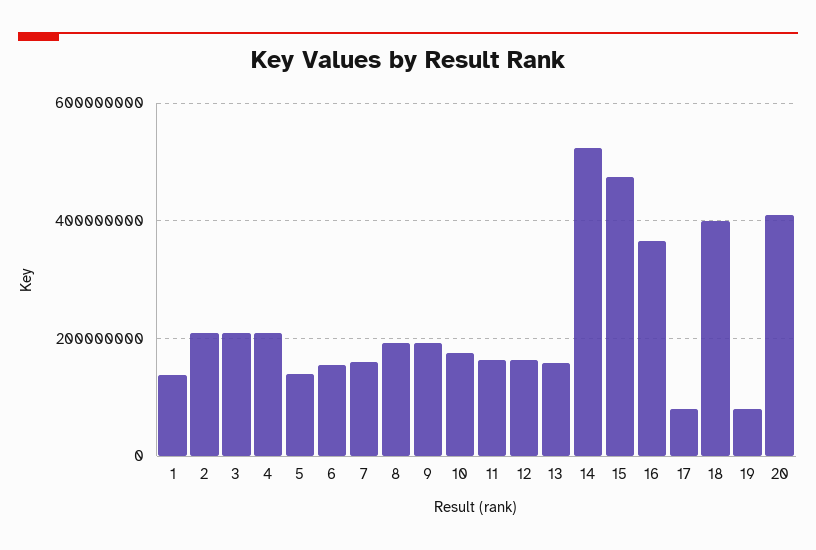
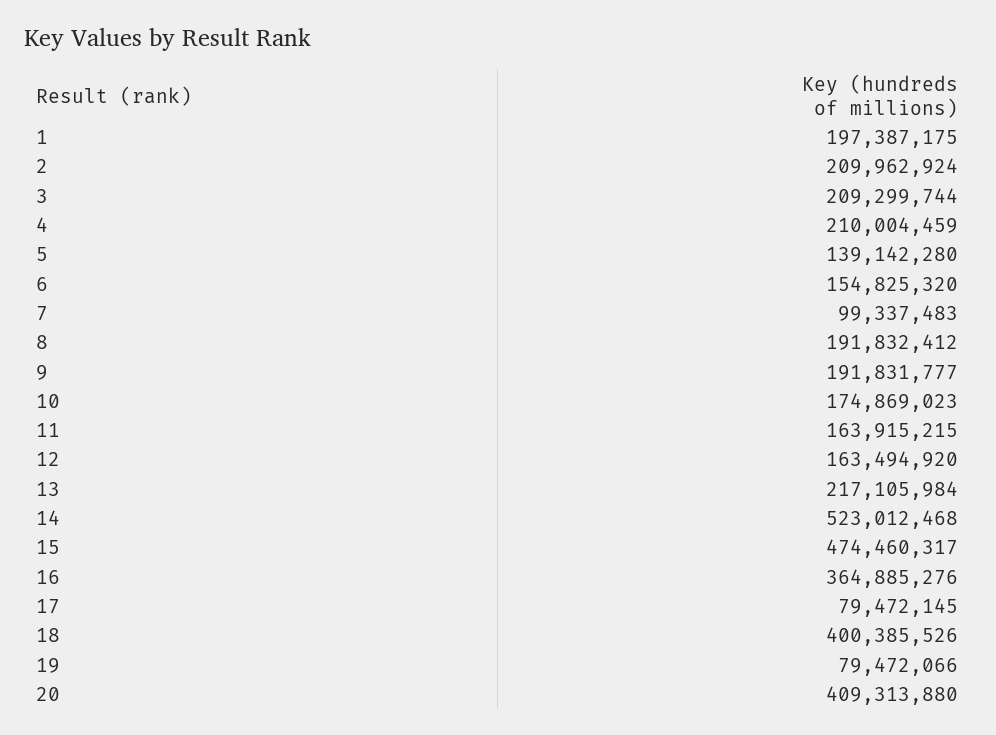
  {
-   "1": 140000000,
+   "1": 197387175,
    "2": 209962924,
    "3": 209299744,
    "4": 210004459,
    "5": 139142280,
    "6": 154825320,
-   "7": 160000000,
+   "7": 99337483,
    "8": 191832412,
    "9": 191831777,
    "10": 174869023,
    "11": 163915215,
    "12": 163494920,
-   "13": 160000000,
+   "13": 217105984,
    "14": 523012468,
    "15": 474460317,
    "16": 364885276,
    "17": 79472145,
    "18": 400385526,
    "19": 79472066,
    "20": 409313880
  }

